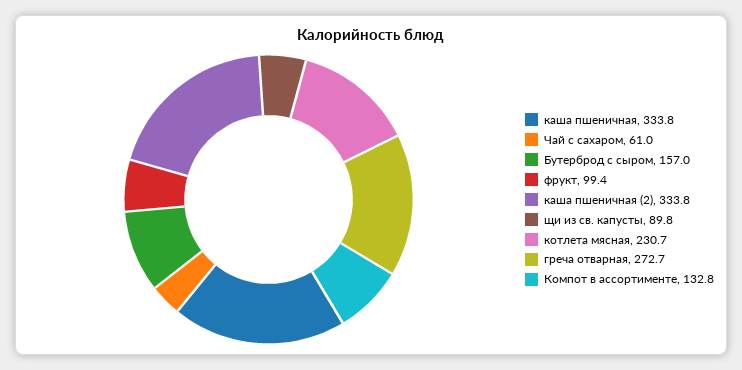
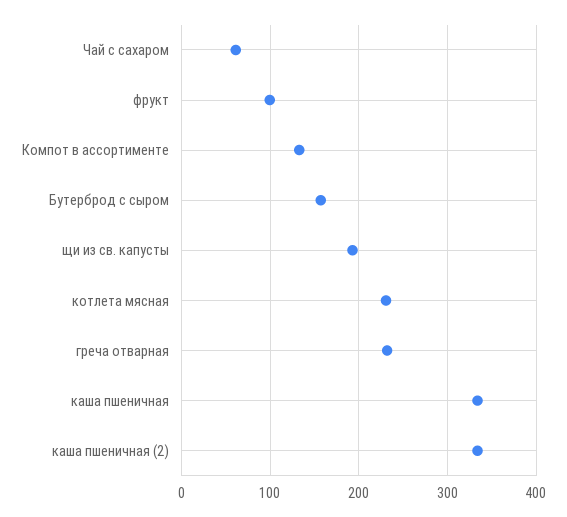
  {
    "каша пшеничная": 333.8,
    "Чай с сахаром": 61,
    "Бутерброд с сыром": 157,
    "фрукт": 99.4,
    "каша пшеничная (2)": 333.8,
-   "щи из св. капусты": 89.8,
+   "щи из св. капусты": 190,
    "котлета мясная": 230.7,
-   "греча отварная": 272.7,
+   "греча отварная": 230,
    "Компот в ассортименте": 132.8
  }

